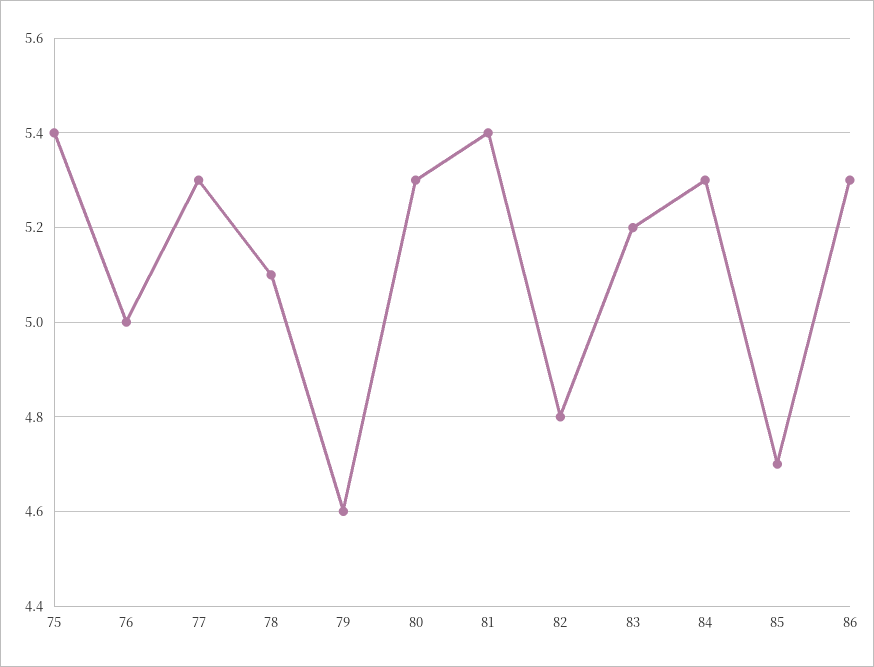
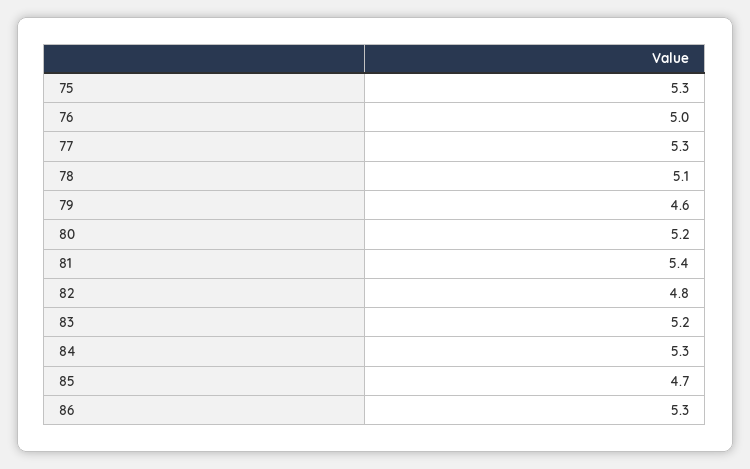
  {
-   "75": 5.4,
+   "75": 5.3,
    "76": 5,
    "77": 5.3,
    "78": 5.1,
    "79": 4.6,
-   "80": 5.3,
+   "80": 5.2,
    "81": 5.4,
    "82": 4.8,
    "83": 5.2,
    "84": 5.3,
    "85": 4.7,
    "86": 5.3
  }

